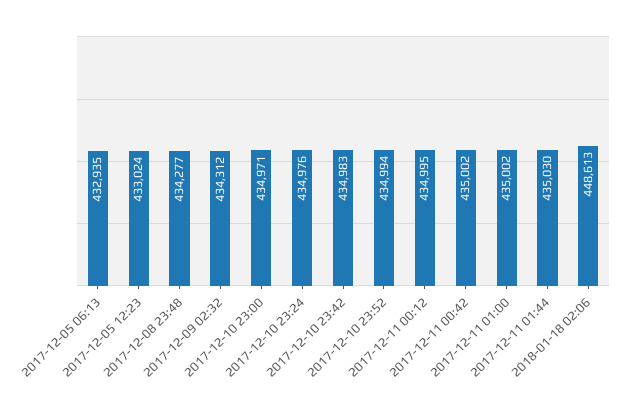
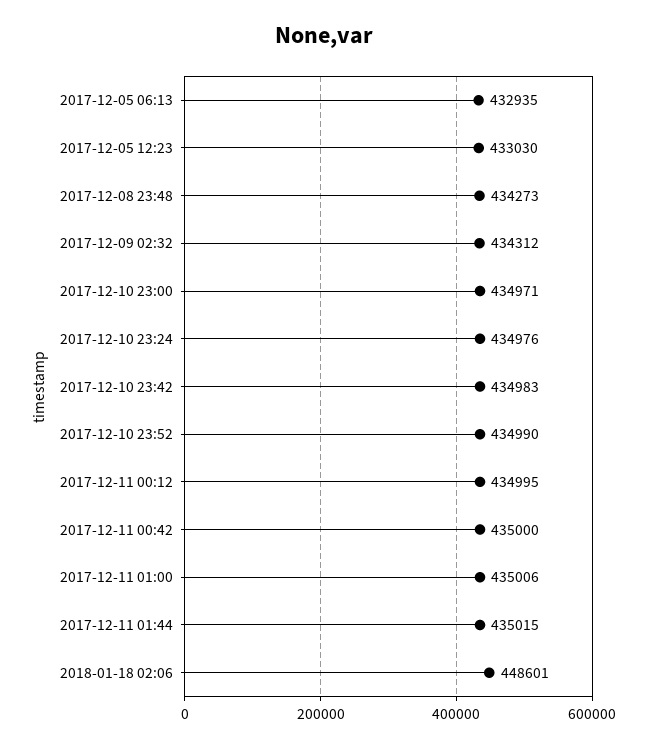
  {
    "2017-12-05 06:13": 432935,
-   "2017-12-05 12:23": 433024,
+   "2017-12-05 12:23": 433030,
-   "2017-12-08 23:48": 434277,
+   "2017-12-08 23:48": 434273,
    "2017-12-09 02:32": 434312,
    "2017-12-10 23:00": 434971,
    "2017-12-10 23:24": 434976,
    "2017-12-10 23:42": 434983,
-   "2017-12-10 23:52": 434994,
+   "2017-12-10 23:52": 434990,
    "2017-12-11 00:12": 434995,
-   "2017-12-11 00:42": 435002,
+   "2017-12-11 00:42": 435000,
-   "2017-12-11 01:00": 435002,
+   "2017-12-11 01:00": 435006,
-   "2017-12-11 01:44": 435030,
+   "2017-12-11 01:44": 435015,
-   "2018-01-18 02:06": 448613
+   "2018-01-18 02:06": 448601
  }

